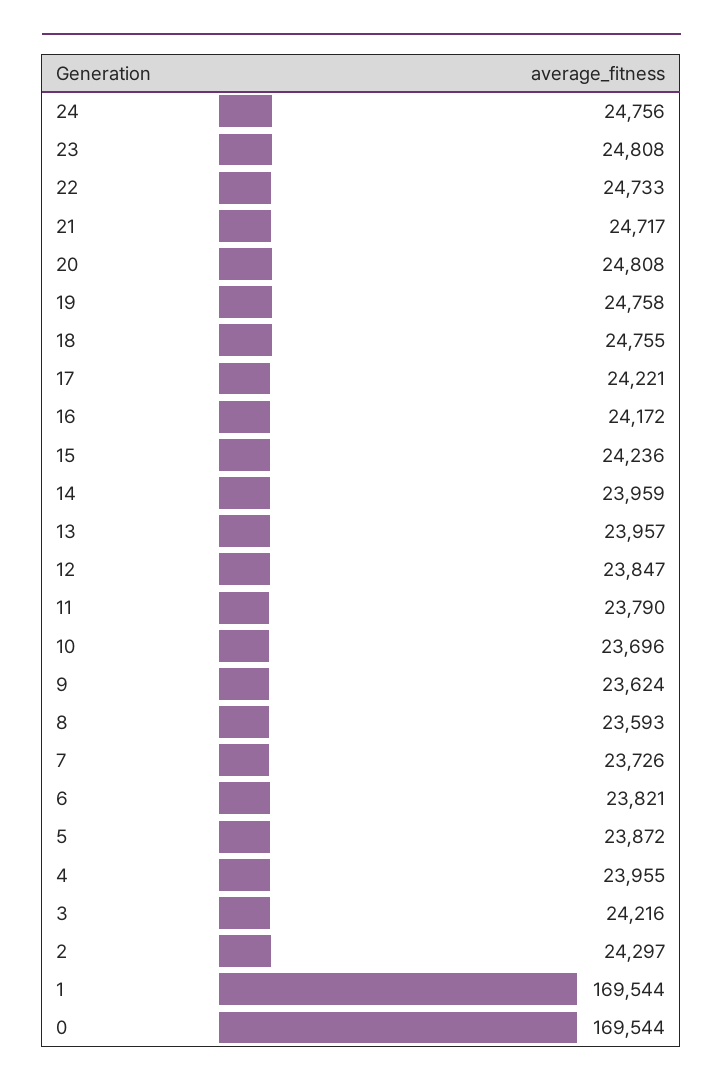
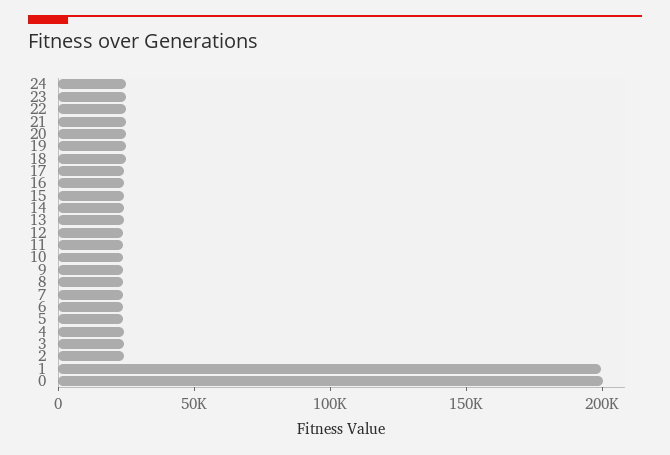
  {
    "24": 24756,
    "23": 24808,
    "22": 24733,
    "21": 24717,
    "20": 24808,
    "19": 24758,
    "18": 24755,
    "17": 24221,
    "16": 24172,
    "15": 24236,
    "14": 23959,
    "13": 23957,
    "12": 23847,
    "11": 23790,
    "10": 23696,
    "9": 23624,
    "8": 23593,
    "7": 23726,
    "6": 23821,
    "5": 23872,
    "4": 23955,
    "3": 24216,
    "2": 24297,
-   "1": 169544,
+   "1": 200000,
-   "0": 169544
+   "0": 200000
  }

